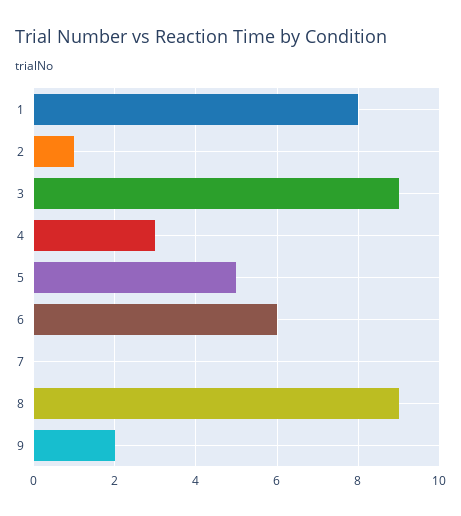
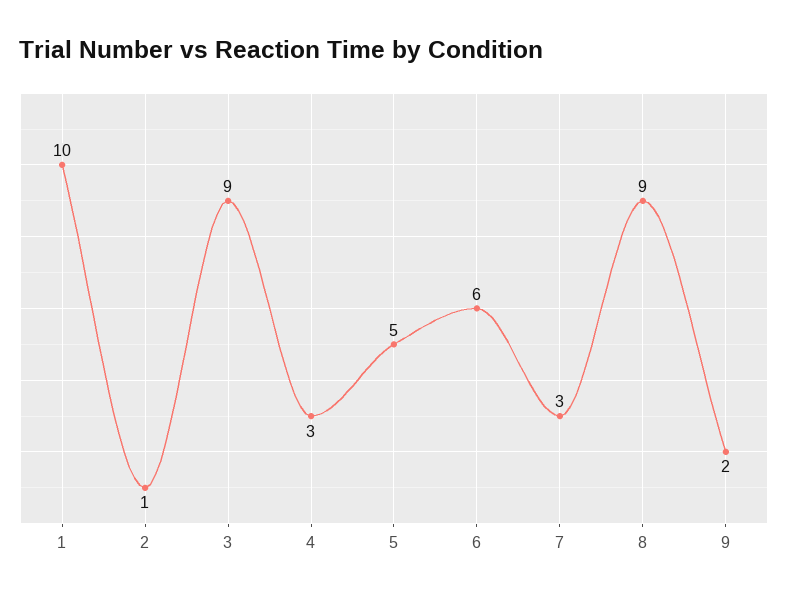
  {
-   "1": 8,
+   "1": 10,
    "2": 1,
    "3": 9,
    "4": 3,
    "5": 5,
    "6": 6,
-   "7": 0,
+   "7": 3,
    "8": 9,
    "9": 2
  }

